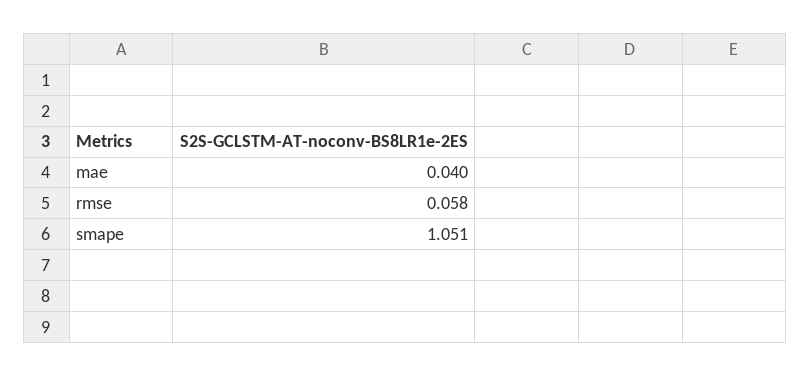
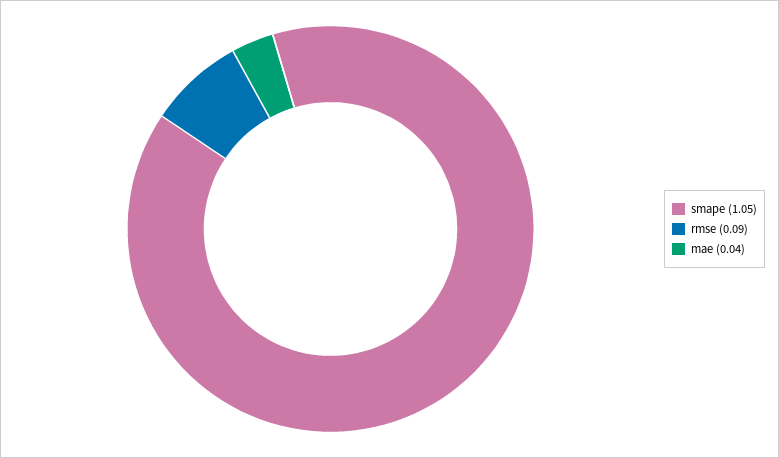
  {
    "mae": 0.04,
-   "rmse": 0.058,
+   "rmse": 0.09,
    "smape": 1.051
  }

